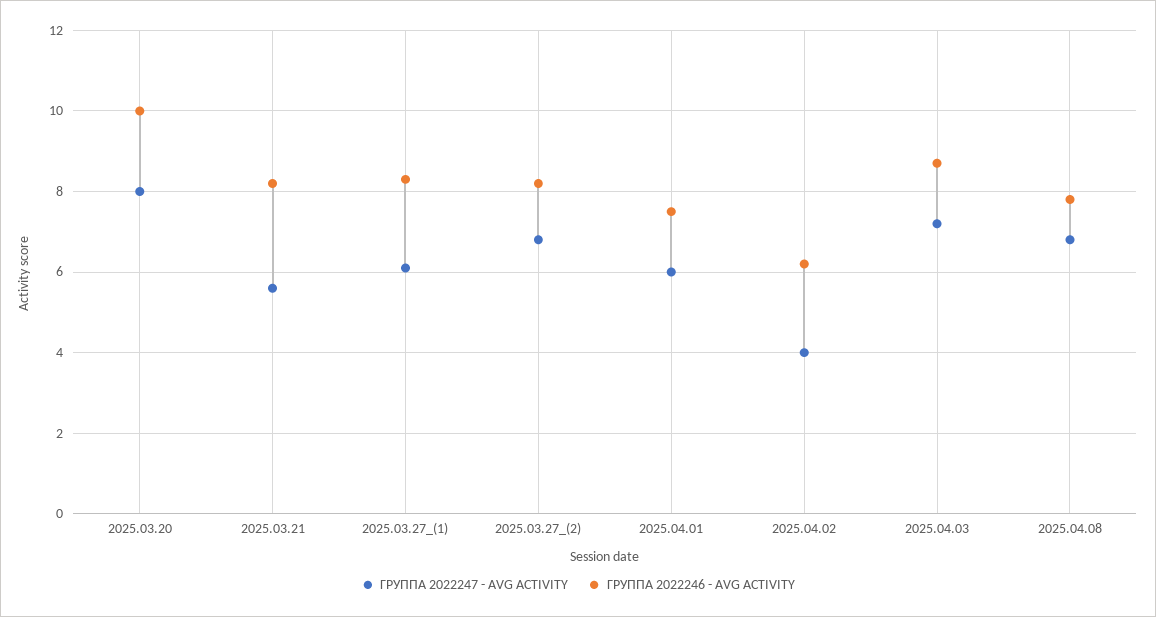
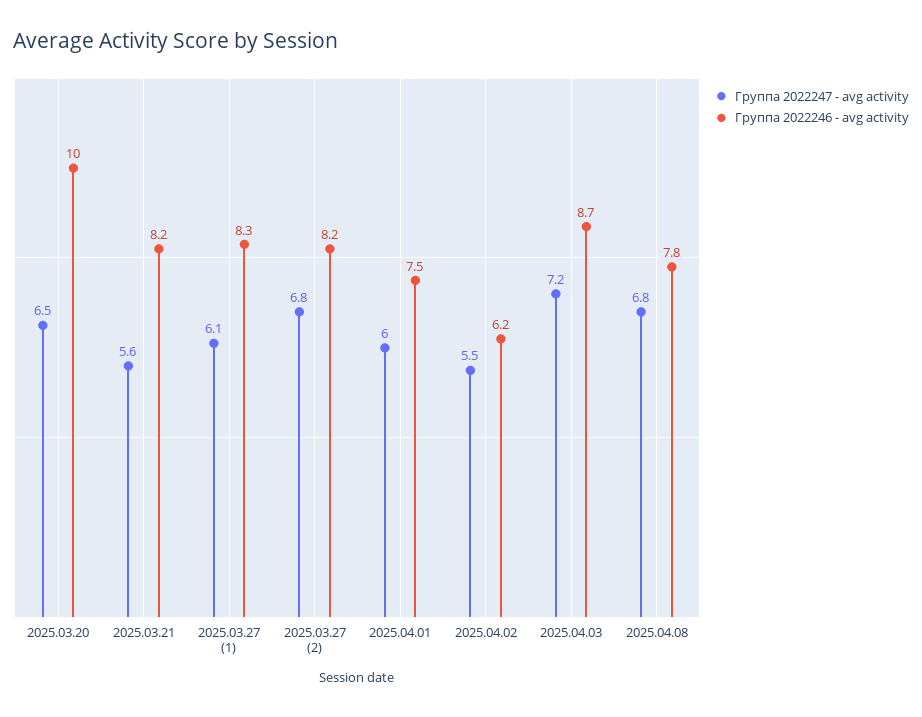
  {
    "ГРУППА 2022247 - AVG ACTIVITY": {
-     "2025.03.20": 8,
+     "2025.03.20": 6.5,
      "2025.03.21": 5.6,
      "2025.03.27_(1)": 6.1,
      "2025.03.27_(2)": 6.8,
      "2025.04.01": 6,
-     "2025.04.02": 4,
+     "2025.04.02": 5.5,
      "2025.04.03": 7.2,
      "2025.04.08": 6.8
    },
    "ГРУППА 2022246 - AVG ACTIVITY": {
      "2025.03.20": 10,
      "2025.03.21": 8.2,
      "2025.03.27_(1)": 8.3,
      "2025.03.27_(2)": 8.2,
      "2025.04.01": 7.5,
      "2025.04.02": 6.2,
      "2025.04.03": 8.7,
      "2025.04.08": 7.8
    }
  }

